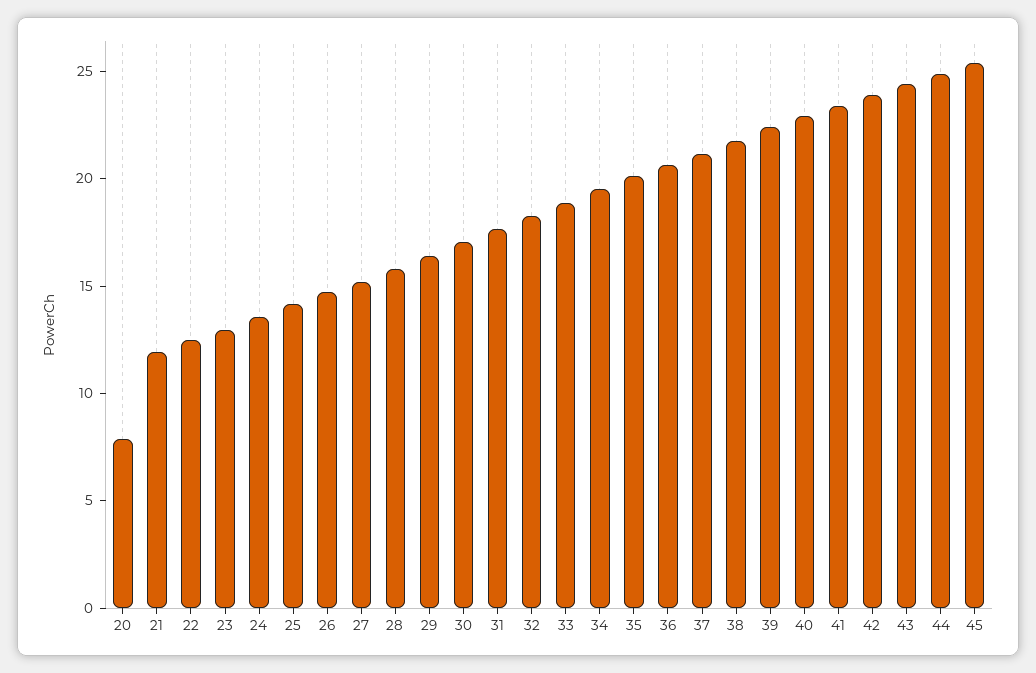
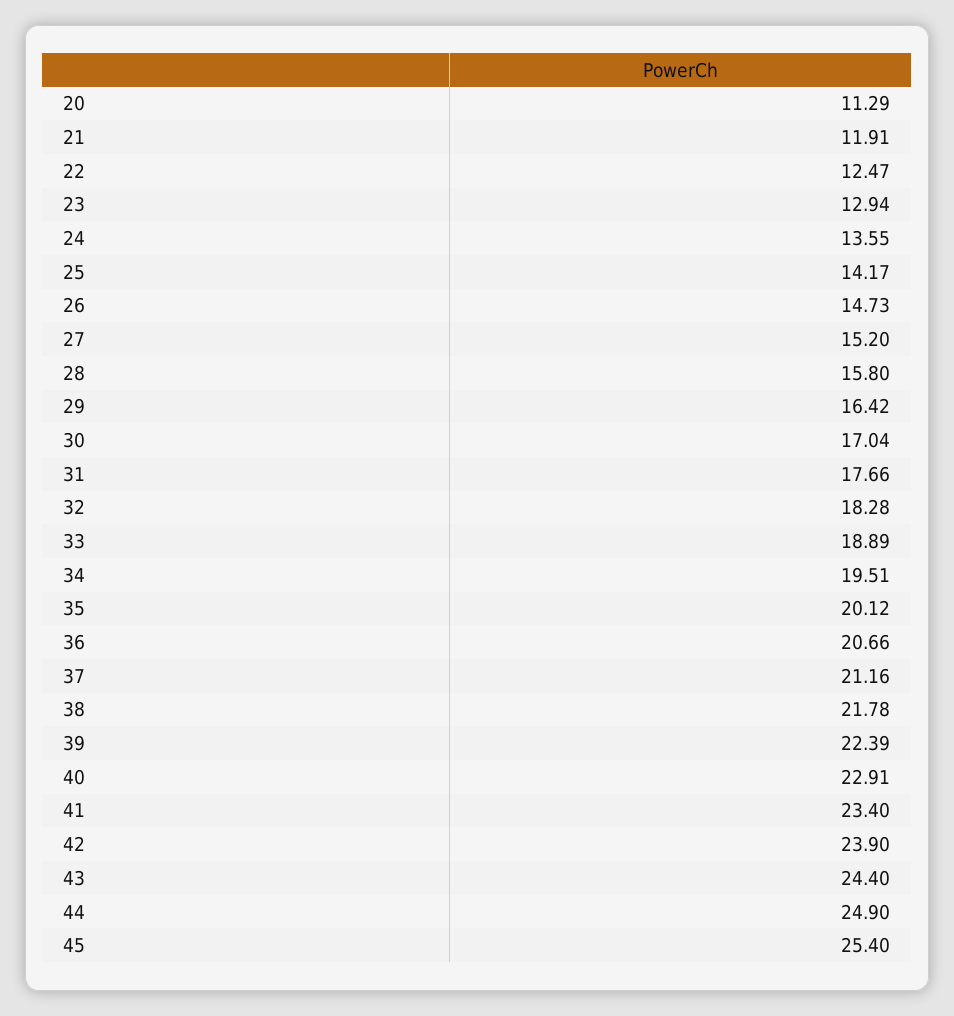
  {
-   "20": 8,
+   "20": 11.29,
    "21": 11.91,
    "22": 12.47,
    "23": 12.94,
    "24": 13.55,
    "25": 14.17,
    "26": 14.73,
    "27": 15.2,
    "28": 15.8,
    "29": 16.42,
    "30": 17.04,
    "31": 17.66,
    "32": 18.28,
    "33": 18.89,
    "34": 19.51,
    "35": 20.12,
    "36": 20.66,
    "37": 21.16,
    "38": 21.78,
    "39": 22.39,
    "40": 22.91,
    "41": 23.4,
    "42": 23.9,
    "43": 24.4,
    "44": 24.9,
    "45": 25.4
  }

